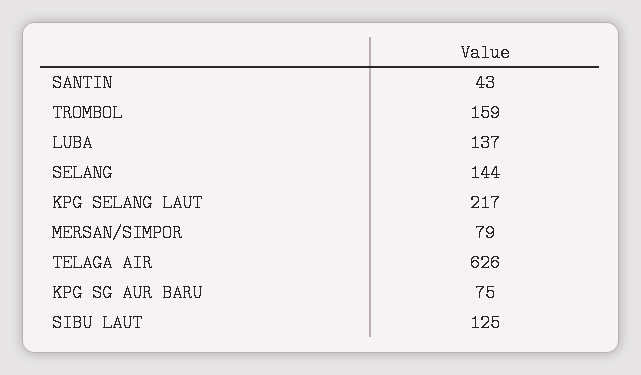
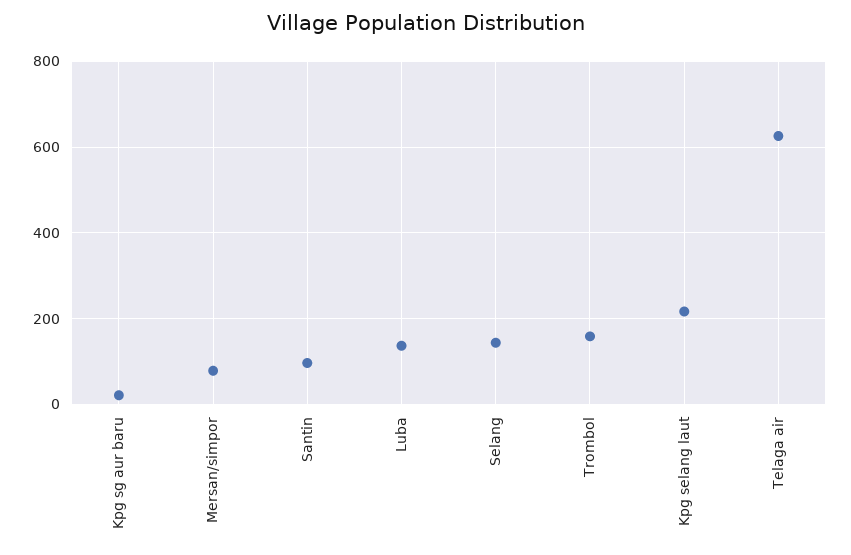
  {
-   "SANTIN": 43,
+   "SANTIN": 100,
    "TROMBOL": 159,
    "LUBA": 137,
    "SELANG": 144,
    "KPG SELANG LAUT": 217,
    "MERSAN/SIMPOR": 79,
    "TELAGA AIR": 626,
-   "KPG SG AUR BARU": 75,
+   "KPG SG AUR BARU": 20
-   "SIBU LAUT": 125
  }

